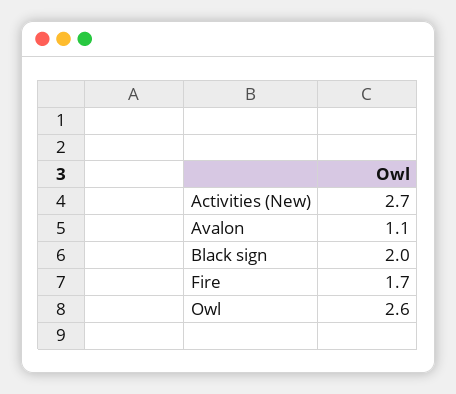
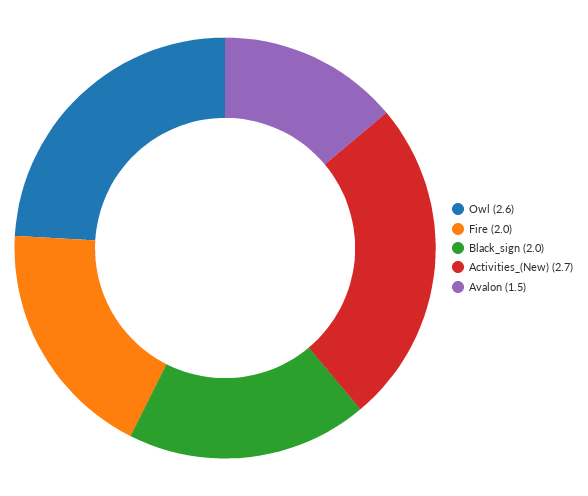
  {
    "Activities (New)": 2.7,
-   "Avalon": 1.1,
+   "Avalon": 1.5,
    "Black sign": 2,
-   "Fire": 1.7,
+   "Fire": 2,
    "Owl": 2.6
  }

